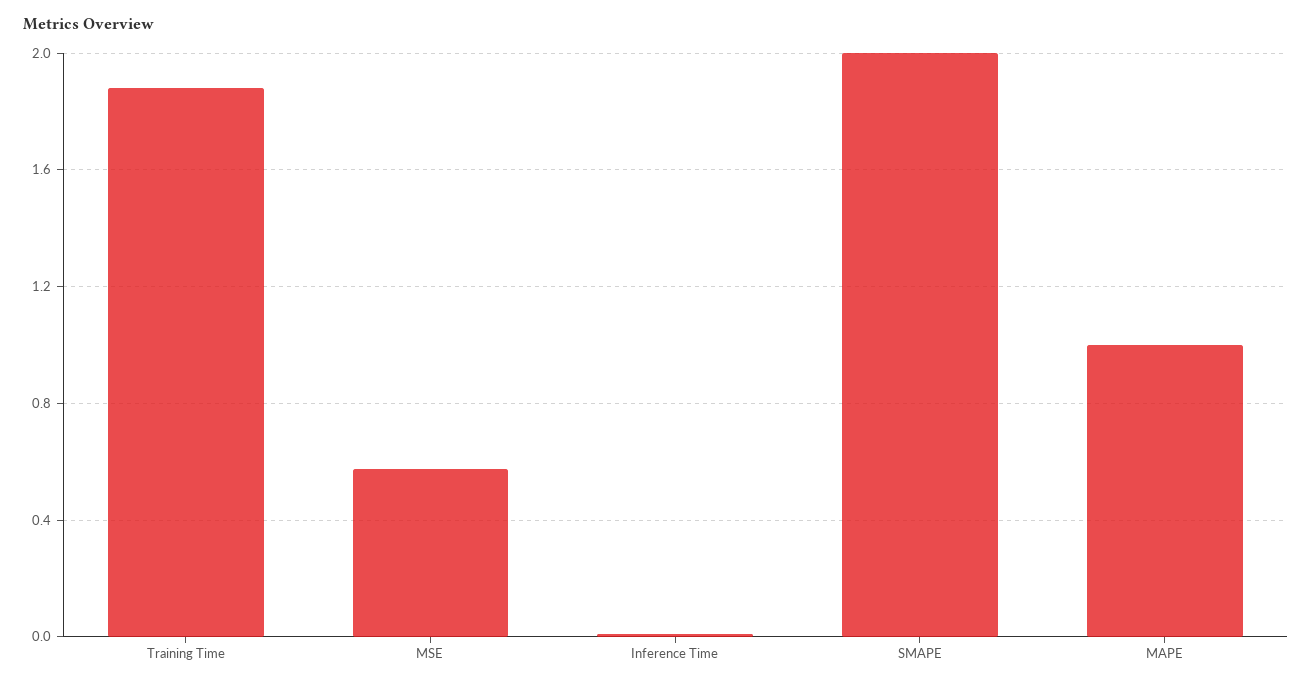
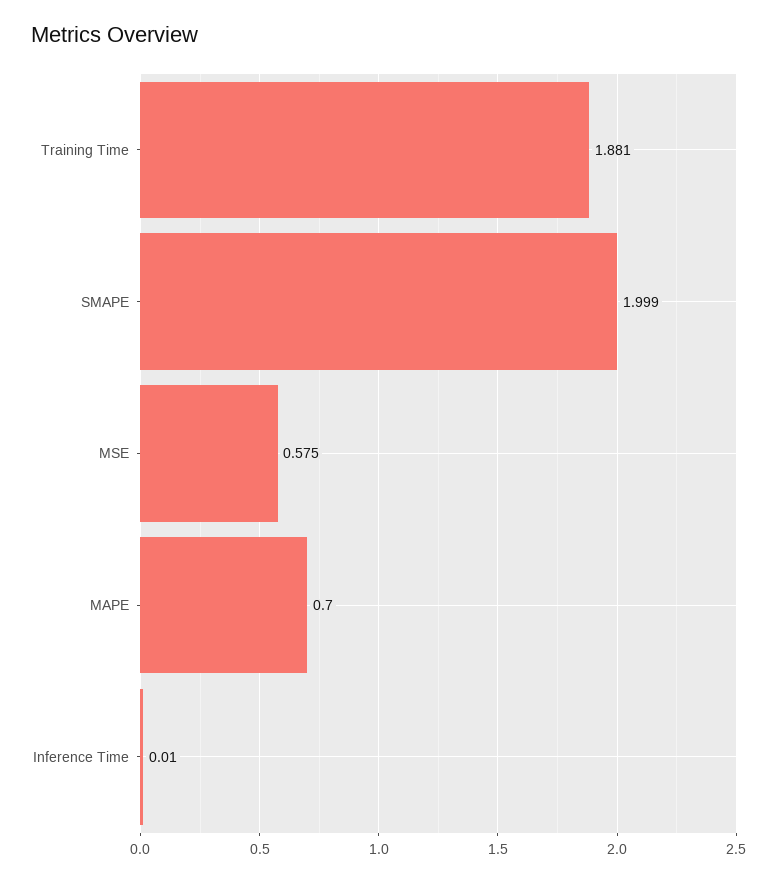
  {
    "Training Time": 1.881,
    "MSE": 0.575,
    "Inference Time": 0.01,
    "SMAPE": 1.999,
-   "MAPE": 1
+   "MAPE": 0.7
  }

